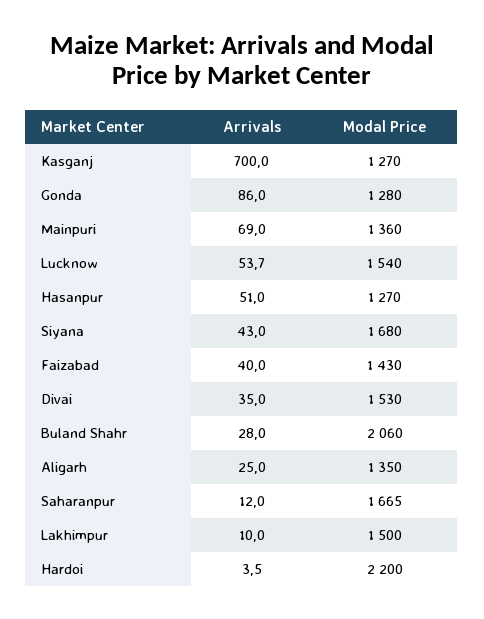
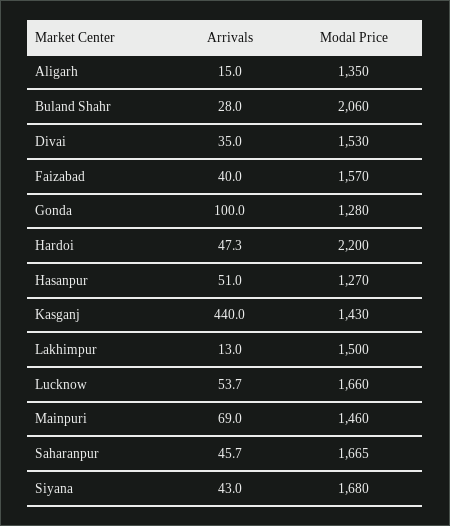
  {
    "Arrivals": {
-     "Kasganj": 700,
+     "Kasganj": 440,
-     "Gonda": 86,
+     "Gonda": 100,
      "Mainpuri": 69,
      "Lucknow": 53.7,
      "Hasanpur": 51,
      "Siyana": 43,
      "Faizabad": 40,
      "Divai": 35,
      "Buland Shahr": 28,
-     "Aligarh": 25,
+     "Aligarh": 15,
-     "Saharanpur": 12,
+     "Saharanpur": 45.7,
-     "Lakhimpur": 10,
+     "Lakhimpur": 13,
-     "Hardoi": 3.5
+     "Hardoi": 47.3
    },
    "Modal Price": {
-     "Kasganj": 1270,
+     "Kasganj": 1430,
      "Gonda": 1280,
-     "Mainpuri": 1360,
+     "Mainpuri": 1460,
-     "Lucknow": 1540,
+     "Lucknow": 1660,
      "Hasanpur": 1270,
      "Siyana": 1680,
-     "Faizabad": 1430,
+     "Faizabad": 1570,
      "Divai": 1530,
      "Buland Shahr": 2060,
      "Aligarh": 1350,
      "Saharanpur": 1665,
      "Lakhimpur": 1500,
      "Hardoi": 2200
    }
  }

